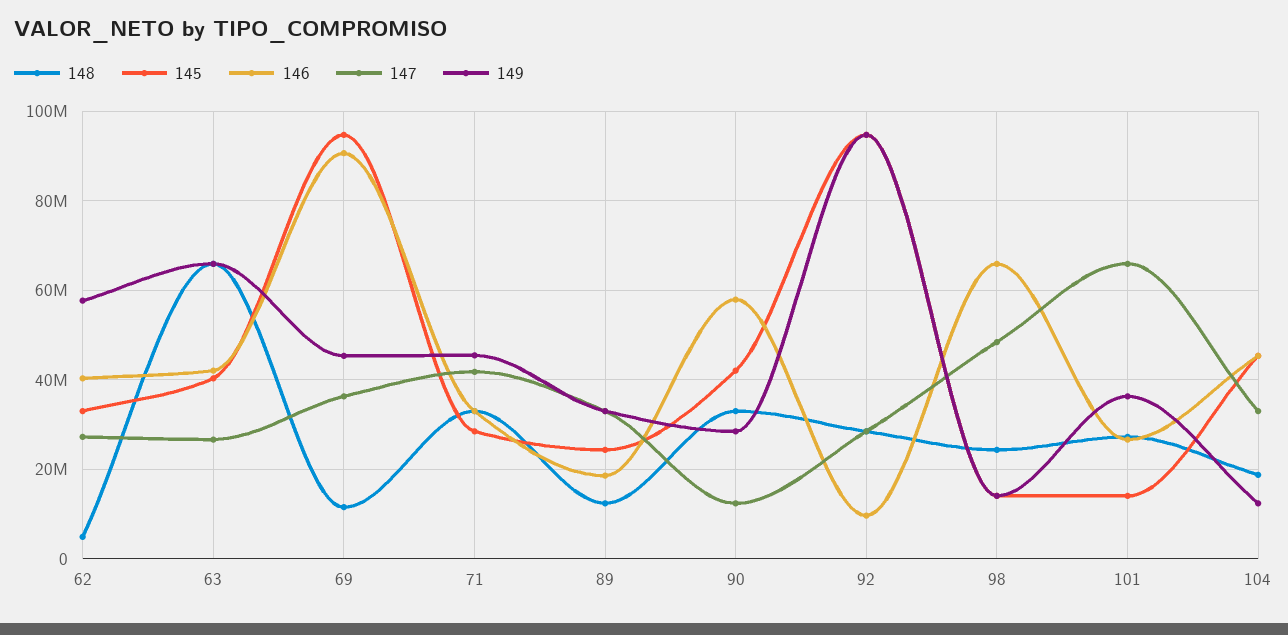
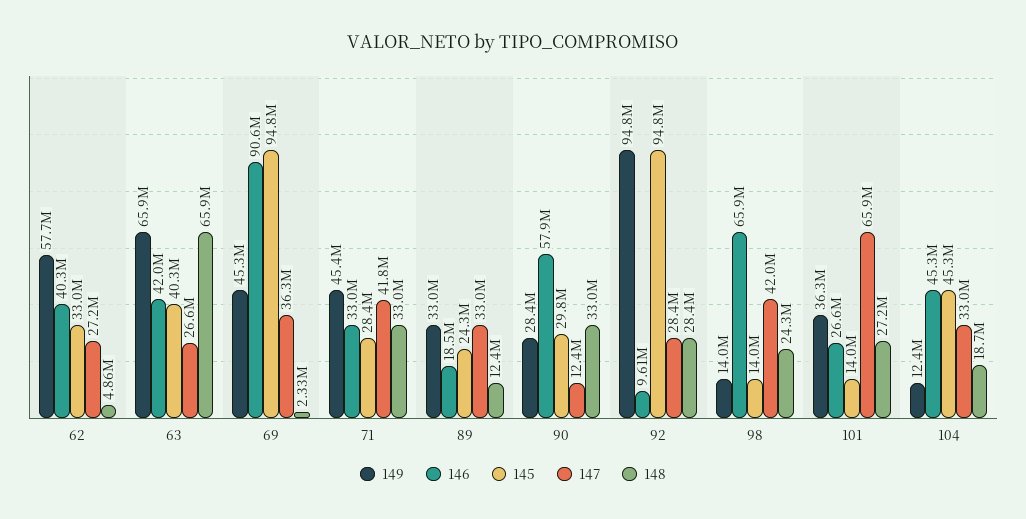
  {
    "148": {
      "62": 4860000,
      "63": 65900000,
-     "69": 12000000,
+     "69": 2330000,
      "71": 33000000,
      "89": 12400000,
      "90": 33000000,
      "92": 28400000,
      "98": 24300000,
      "101": 27200000,
      "104": 18700000
    },
    "145": {
      "62": 33000000,
      "63": 40300000,
      "69": 94800000,
      "71": 28400000,
      "89": 24300000,
-     "90": 42000000,
+     "90": 29800000,
      "92": 94800000,
      "98": 14000000,
      "101": 14000000,
      "104": 45300000
    },
    "146": {
      "62": 40300000,
      "63": 42000000,
      "69": 90600000,
      "71": 33000000,
      "89": 18500000,
      "90": 57900000,
      "92": 9610000,
      "98": 65900000,
      "101": 26600000,
      "104": 45300000
    },
    "147": {
      "62": 27200000,
      "63": 26600000,
      "69": 36300000,
      "71": 41800000,
      "89": 33000000,
      "90": 12400000,
      "92": 28400000,
-     "98": 48000000,
+     "98": 42000000,
      "101": 65900000,
      "104": 33000000
    },
    "149": {
      "62": 57700000,
      "63": 65900000,
      "69": 45300000,
      "71": 45400000,
      "89": 33000000,
      "90": 28400000,
      "92": 94800000,
      "98": 14000000,
      "101": 36300000,
      "104": 12400000
    }
  }

